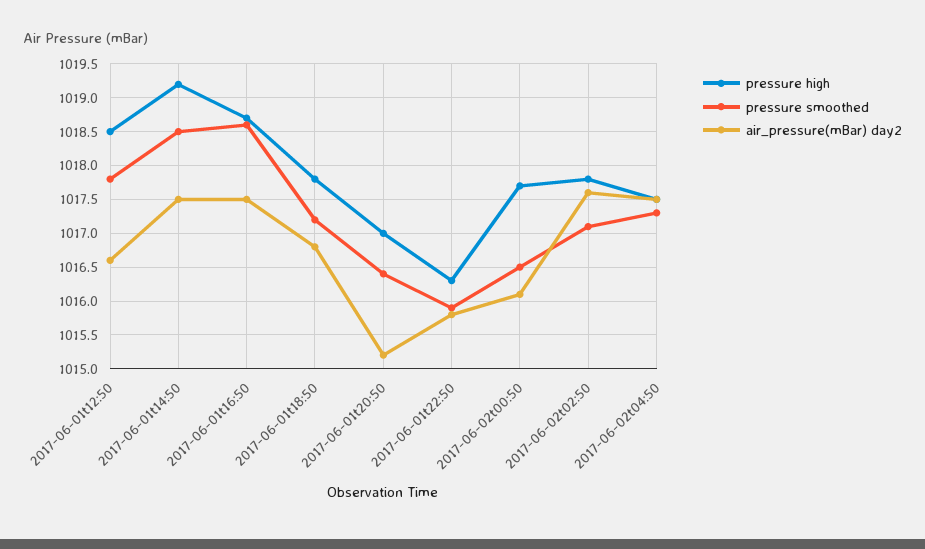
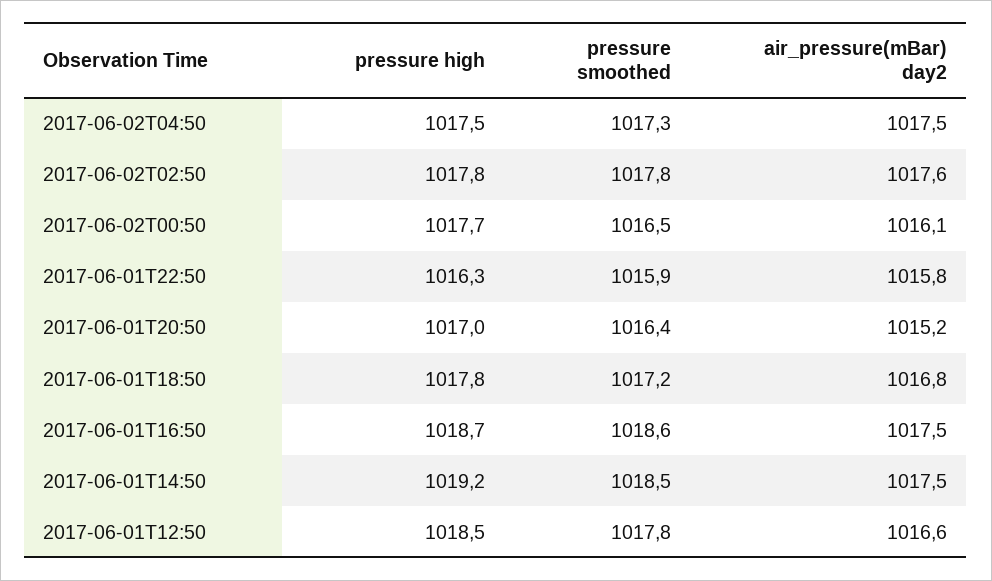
  {
    "pressure high": {
      "2017-06-01t12:50": 1018.5,
      "2017-06-01t14:50": 1019.2,
      "2017-06-01t16:50": 1018.7,
      "2017-06-01t18:50": 1017.8,
      "2017-06-01t20:50": 1017,
      "2017-06-01t22:50": 1016.3,
      "2017-06-02t00:50": 1017.7,
      "2017-06-02t02:50": 1017.8,
      "2017-06-02t04:50": 1017.5
    },
    "pressure smoothed": {
      "2017-06-01t12:50": 1017.8,
      "2017-06-01t14:50": 1018.5,
      "2017-06-01t16:50": 1018.6,
      "2017-06-01t18:50": 1017.2,
      "2017-06-01t20:50": 1016.4,
      "2017-06-01t22:50": 1015.9,
      "2017-06-02t00:50": 1016.5,
-     "2017-06-02t02:50": 1017.1,
+     "2017-06-02t02:50": 1017.8,
      "2017-06-02t04:50": 1017.3
    },
    "air_pressure(mBar) day2": {
      "2017-06-01t12:50": 1016.6,
      "2017-06-01t14:50": 1017.5,
      "2017-06-01t16:50": 1017.5,
      "2017-06-01t18:50": 1016.8,
      "2017-06-01t20:50": 1015.2,
      "2017-06-01t22:50": 1015.8,
      "2017-06-02t00:50": 1016.1,
      "2017-06-02t02:50": 1017.6,
      "2017-06-02t04:50": 1017.5
    }
  }

